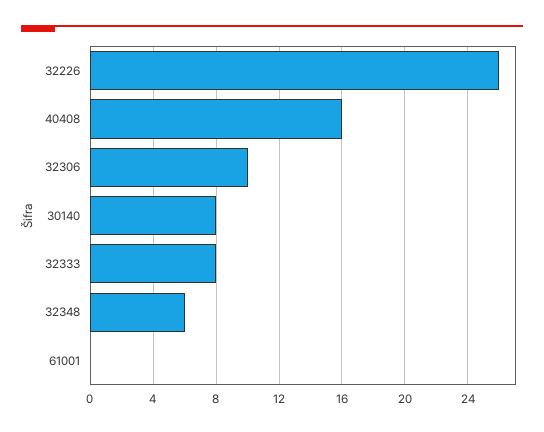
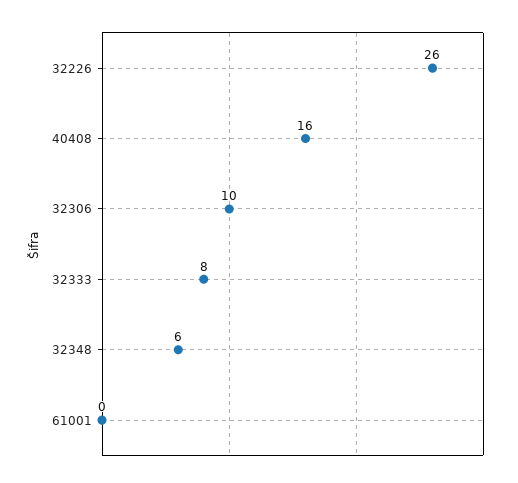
  {
    "32226": 26,
    "40408": 16,
    "32306": 10,
-   "30140": 8,
    "32333": 8,
    "32348": 6,
    "61001": 0
  }

